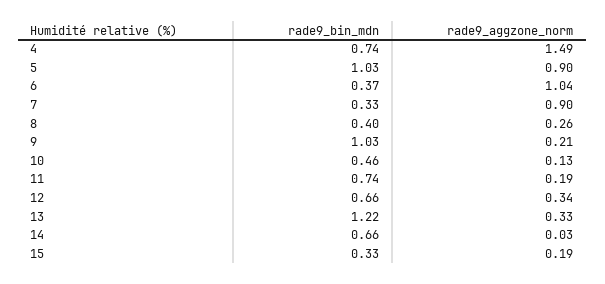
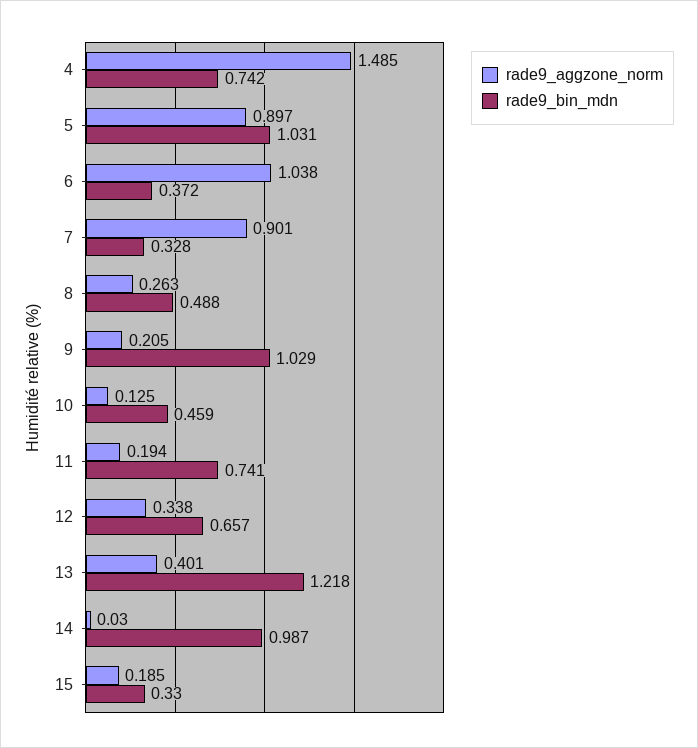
  {
    "rade9_bin_mdn": {
      "4": 0.742,
      "5": 1.031,
      "6": 0.372,
      "7": 0.328,
-     "8": 0.4,
+     "8": 0.488,
      "9": 1.029,
      "10": 0.459,
      "11": 0.741,
      "12": 0.657,
      "13": 1.218,
-     "14": 0.66,
+     "14": 0.987,
      "15": 0.33
    },
    "rade9_aggzone_norm": {
      "4": 1.485,
      "5": 0.897,
      "6": 1.038,
      "7": 0.901,
      "8": 0.263,
      "9": 0.205,
      "10": 0.125,
      "11": 0.194,
      "12": 0.338,
-     "13": 0.33,
+     "13": 0.401,
      "14": 0.03,
      "15": 0.185
    }
  }

